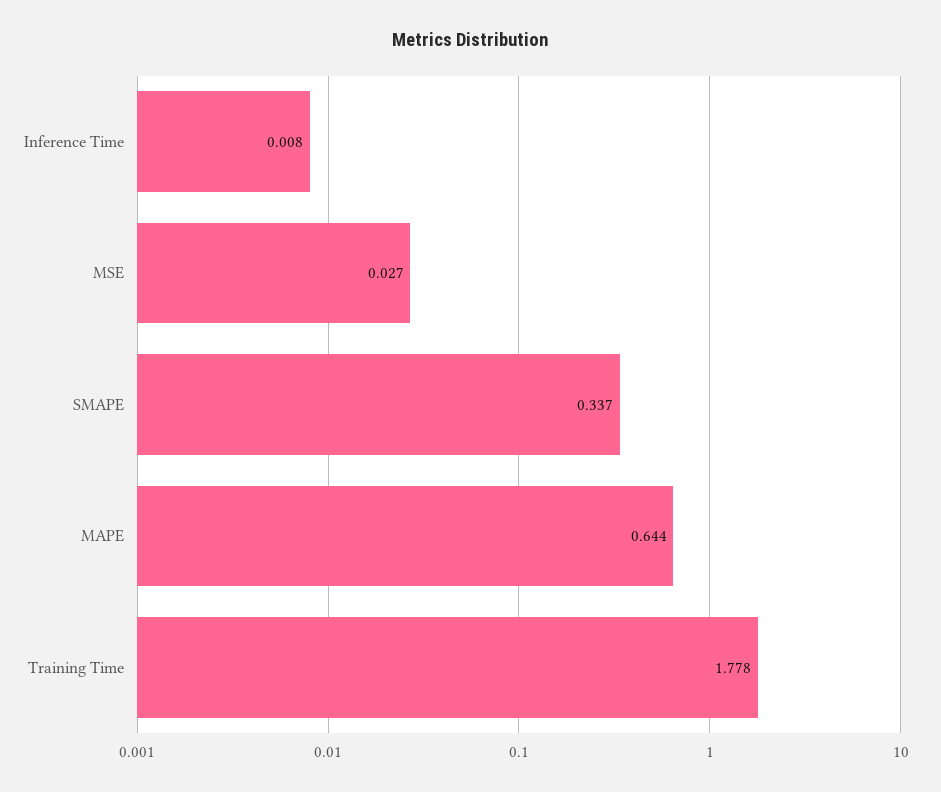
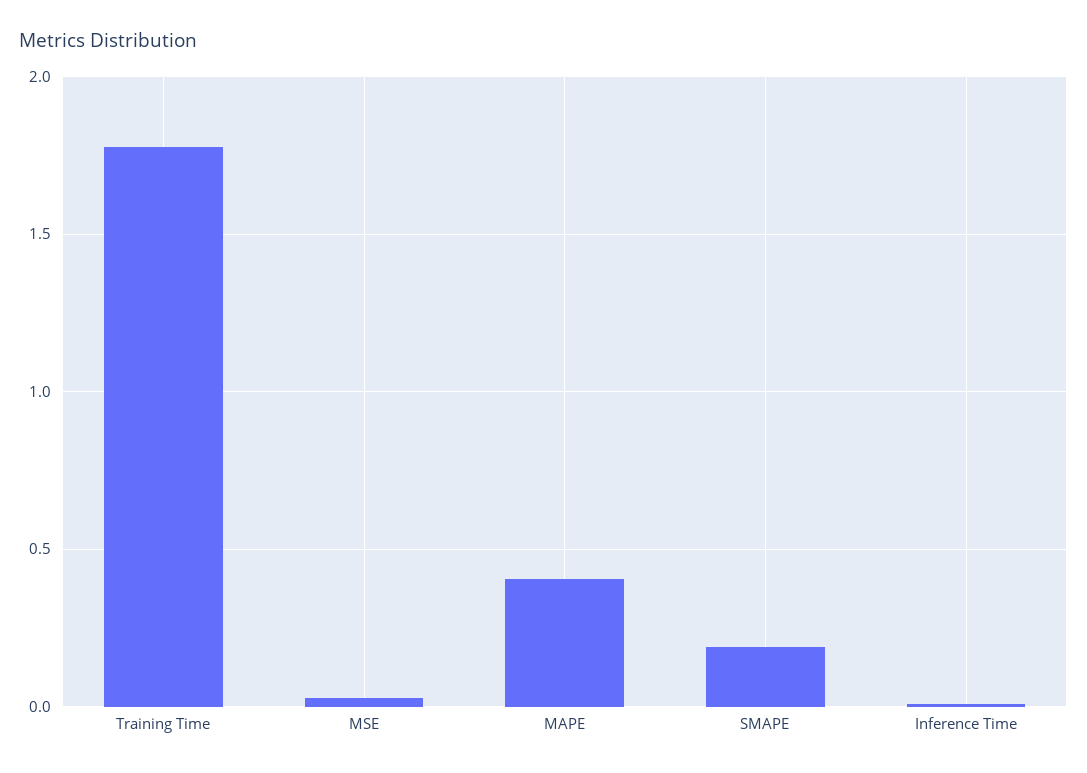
  {
    "Inference Time": 0.008,
    "MSE": 0.027,
-   "SMAPE": 0.337,
+   "SMAPE": 0.2,
-   "MAPE": 0.644,
+   "MAPE": 0.4,
    "Training Time": 1.778
  }

